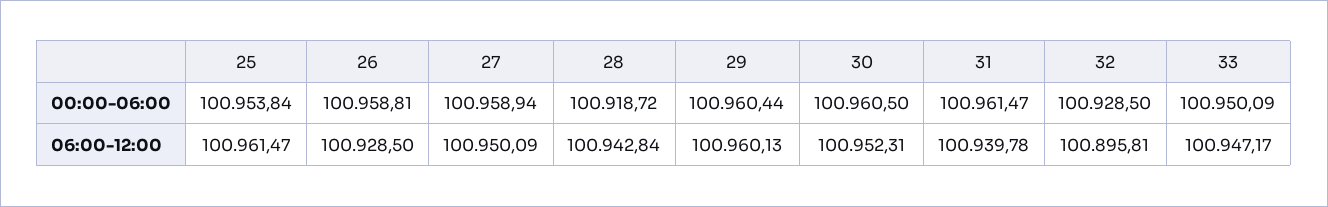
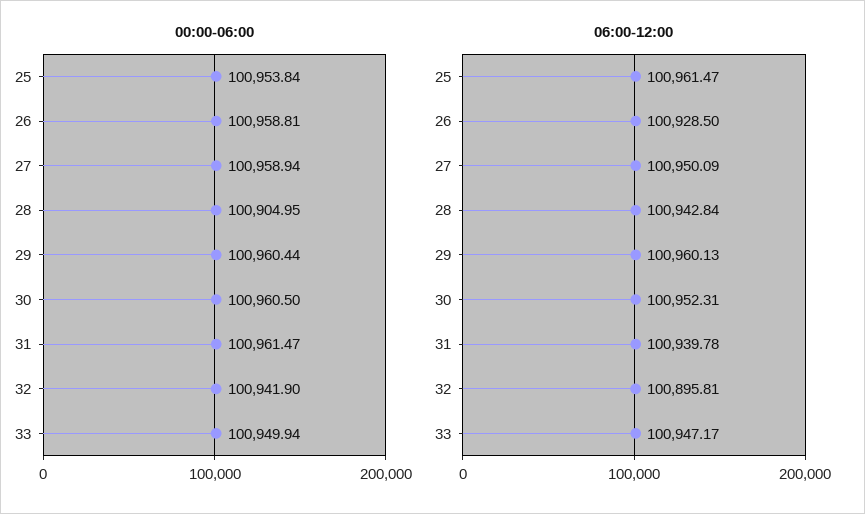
  {
    "00:00-06:00": {
      "25": 100953.84,
      "26": 100958.81,
      "27": 100958.94,
-     "28": 100918.72,
+     "28": 100904.95,
      "29": 100960.44,
      "30": 100960.5,
      "31": 100961.47,
-     "32": 100928.5,
+     "32": 100941.9,
-     "33": 100950.09
+     "33": 100949.94
    },
    "06:00-12:00": {
      "25": 100961.47,
      "26": 100928.5,
      "27": 100950.09,
      "28": 100942.84,
      "29": 100960.13,
      "30": 100952.31,
      "31": 100939.78,
      "32": 100895.81,
      "33": 100947.17
    }
  }

